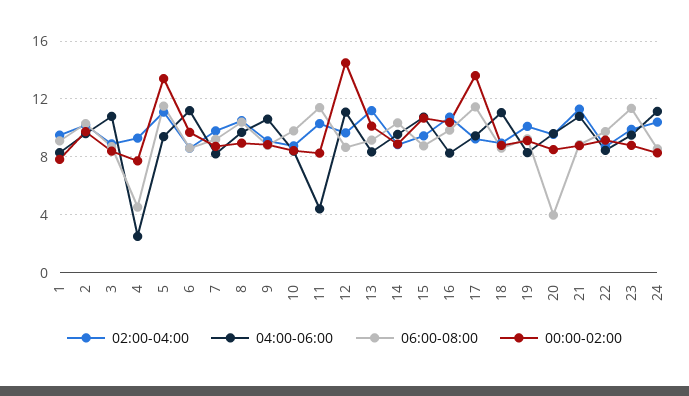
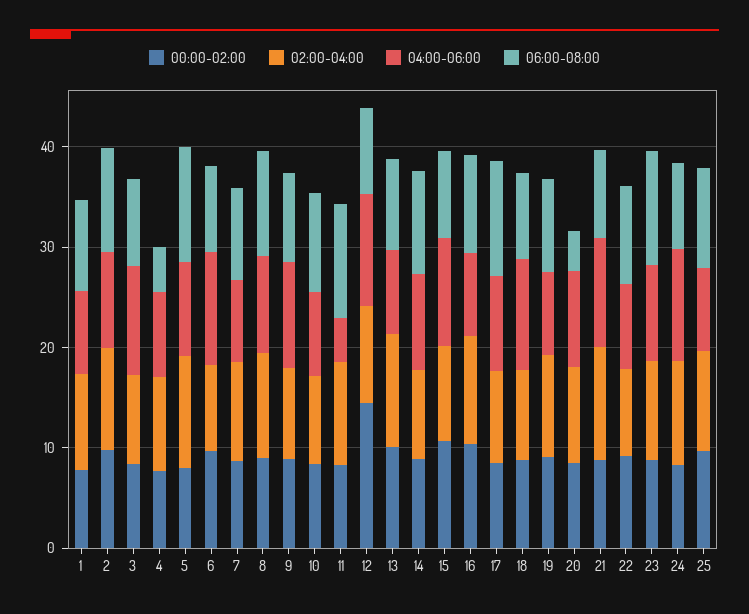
  {
    "02:00-04:00": {
      "1": 9.5,
      "2": 10,
      "3": 9,
      "4": 9.5,
      "5": 11,
      "6": 8.5,
      "7": 10,
      "8": 10.5,
      "9": 9,
      "10": 9,
      "11": 10.5,
      "12": 9.5,
      "13": 11,
      "14": 9,
      "15": 9.5,
      "16": 11,
      "17": 9.5,
      "18": 9,
      "19": 10,
      "20": 9.5,
      "21": 11.5,
      "22": 8.5,
      "23": 10,
-     "24": 10.5
+     "24": 10.5,
+     "25": 10
    },
    "04:00-06:00": {
      "1": 8.5,
      "2": 9.5,
      "3": 11,
-     "4": 2.5,
+     "4": 8,
      "5": 9.5,
      "6": 11,
      "7": 8,
      "8": 9.5,
      "9": 10.5,
      "10": 8.5,
      "11": 4.5,
      "12": 11,
      "13": 8.5,
      "14": 9.5,
      "15": 11,
      "16": 8.5,
      "17": 9.5,
      "18": 11,
      "19": 8.5,
      "20": 9.5,
      "21": 11,
      "22": 8.5,
      "23": 9.5,
-     "24": 11
+     "24": 11,
+     "25": 8
    },
    "06:00-08:00": {
      "1": 9,
      "2": 10.5,
      "3": 8.5,
      "4": 4.5,
      "5": 11.5,
      "6": 8.5,
      "7": 9,
      "8": 10.5,
      "9": 9,
      "10": 10,
      "11": 11.5,
      "12": 8.5,
      "13": 9,
      "14": 10.5,
      "15": 9,
      "16": 10,
      "17": 11.5,
      "18": 8.5,
      "19": 9.5,
      "20": 4,
      "21": 9,
      "22": 10,
      "23": 11.5,
-     "24": 8.5
+     "24": 8.5,
+     "25": 10
    },
    "00:00-02:00": {
      "1": 8,
      "2": 10,
      "3": 8.5,
      "4": 7.5,
-     "5": 13.5,
+     "5": 8,
      "6": 9.5,
      "7": 8.5,
      "8": 9,
      "9": 9,
      "10": 8.5,
      "11": 8.5,
      "12": 14.5,
      "13": 10,
      "14": 9,
      "15": 10.5,
      "16": 10.5,
-     "17": 13.5,
+     "17": 8,
      "18": 9,
      "19": 9,
      "20": 8.5,
      "21": 9,
      "22": 9,
      "23": 9,
-     "24": 8.5
+     "24": 8.5,
+     "25": 10
    }
  }

